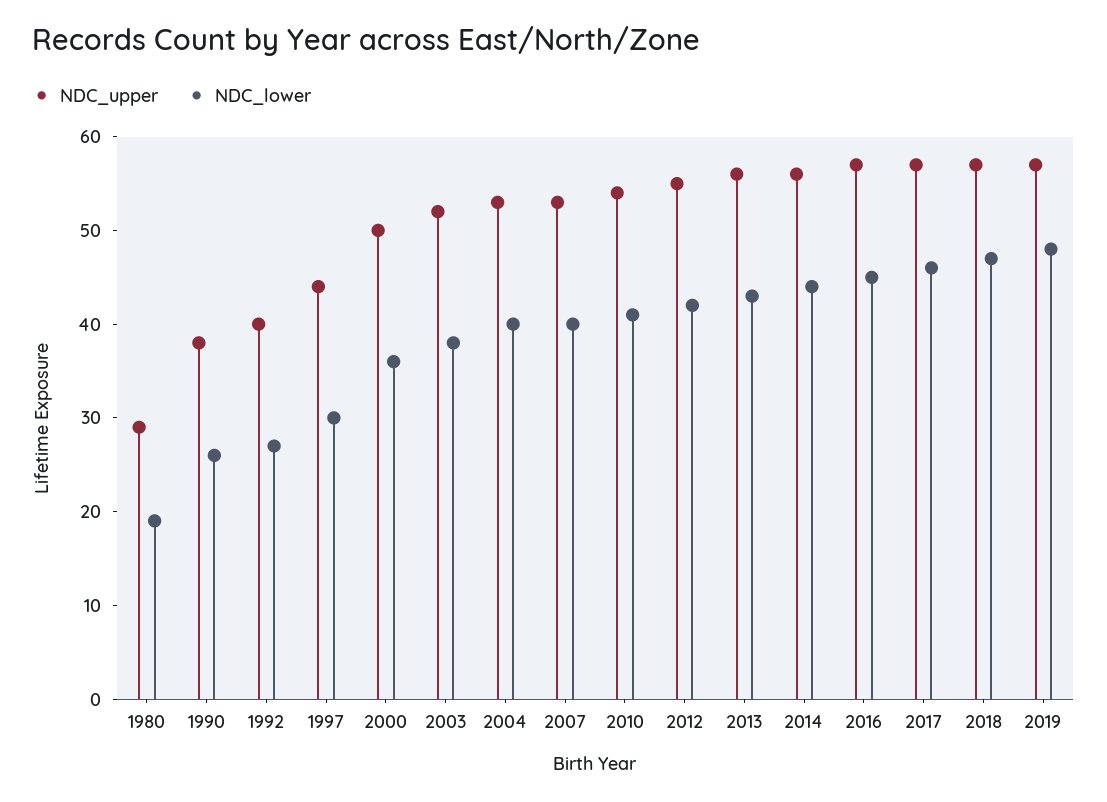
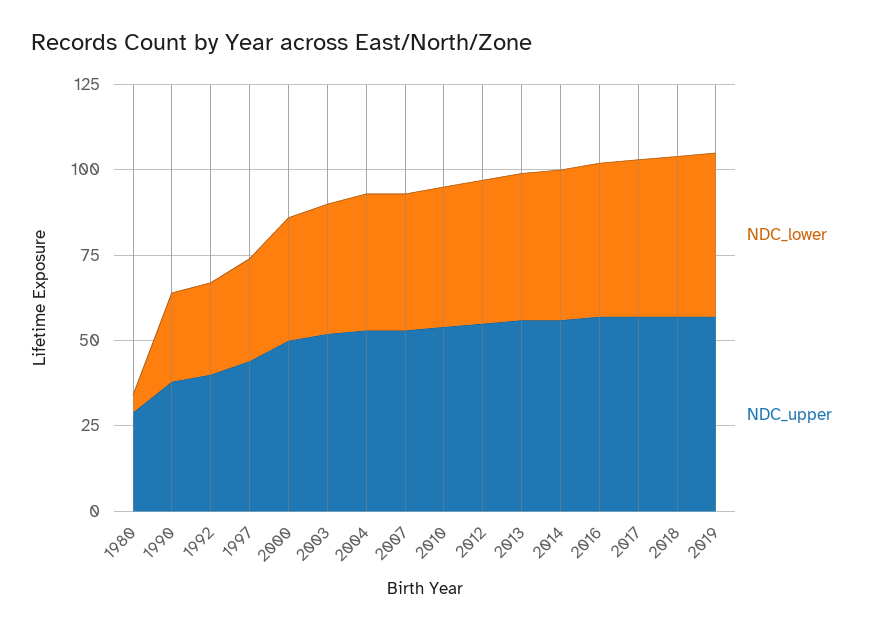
  {
    "NDC_upper": {
      "1980": 29,
      "1990": 38,
      "1992": 40,
      "1997": 44,
      "2000": 50,
      "2003": 52,
      "2004": 53,
      "2007": 53,
      "2010": 54,
      "2012": 55,
      "2013": 56,
      "2014": 56,
      "2016": 57,
      "2017": 57,
      "2018": 57,
      "2019": 57
    },
    "NDC_lower": {
-     "1980": 19,
+     "1980": 5,
      "1990": 26,
      "1992": 27,
      "1997": 30,
      "2000": 36,
      "2003": 38,
      "2004": 40,
      "2007": 40,
      "2010": 41,
      "2012": 42,
      "2013": 43,
      "2014": 44,
      "2016": 45,
      "2017": 46,
      "2018": 47,
      "2019": 48
    }
  }

